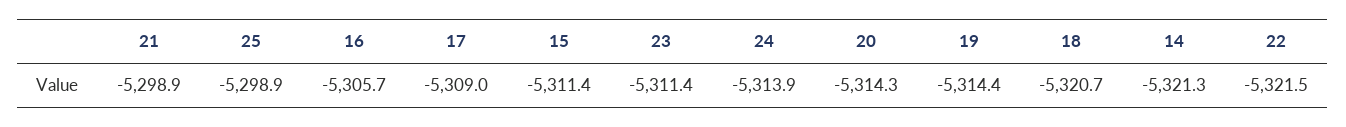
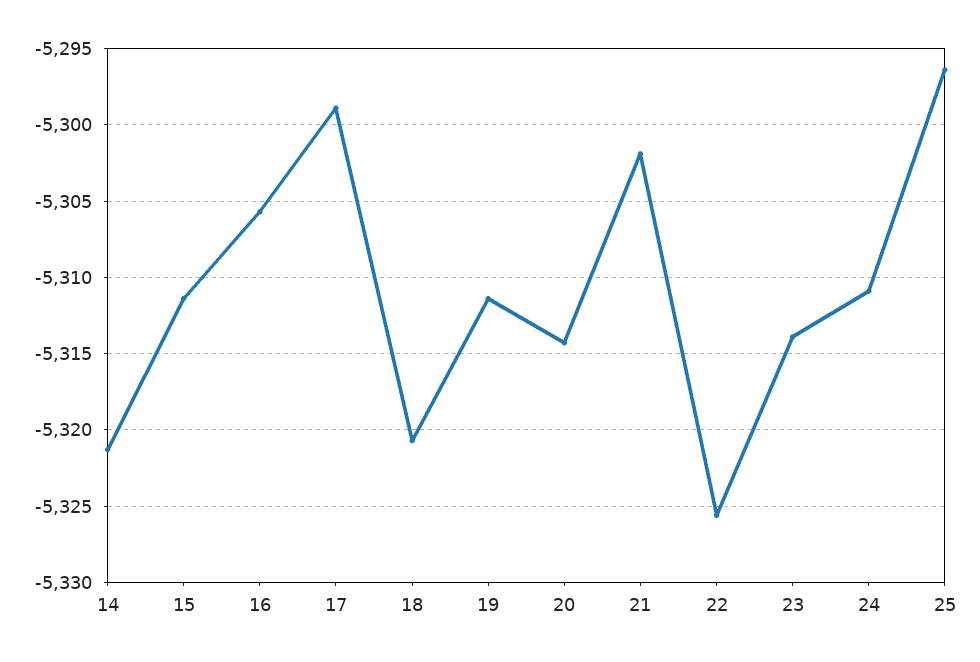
  {
-   "21": -5298.9,
+   "21": -5302,
-   "25": -5298.9,
+   "25": -5296.5,
    "16": -5305.7,
-   "17": -5309,
+   "17": -5299,
    "15": -5311.4,
-   "23": -5311.4,
+   "23": -5314,
-   "24": -5313.9,
+   "24": -5311,
    "20": -5314.3,
-   "19": -5314.4,
+   "19": -5311.5,
    "18": -5320.7,
    "14": -5321.3,
-   "22": -5321.5
+   "22": -5325.5
  }

